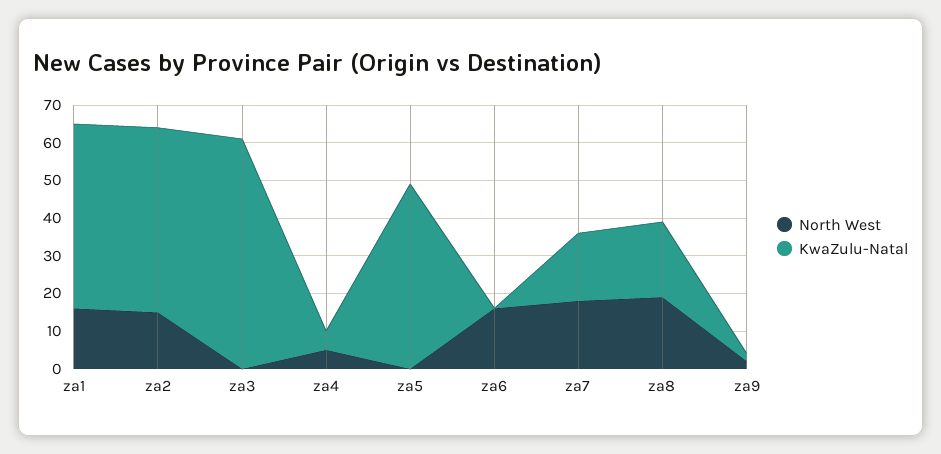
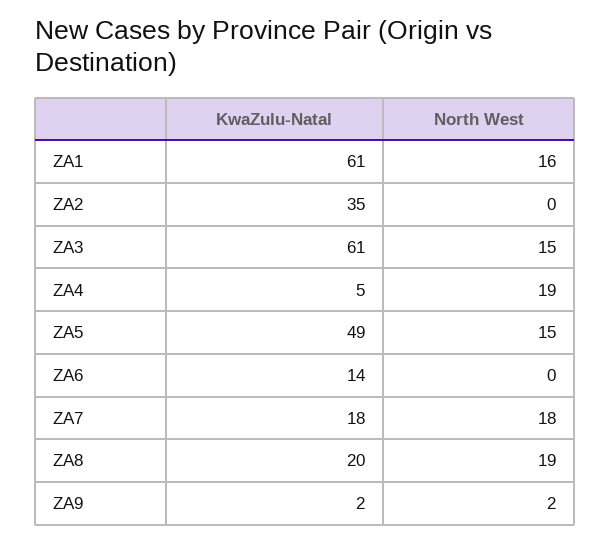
  {
    "North West": {
      "za1": 16,
-     "za2": 15,
+     "za2": 0,
-     "za3": 0,
+     "za3": 15,
-     "za4": 5,
+     "za4": 19,
-     "za5": 0,
+     "za5": 15,
-     "za6": 15,
+     "za6": 0,
      "za7": 18,
      "za8": 19,
      "za9": 2
    },
    "KwaZulu-Natal": {
-     "za1": 50,
+     "za1": 61,
-     "za2": 50,
+     "za2": 35,
      "za3": 61,
      "za4": 5,
      "za5": 49,
-     "za6": 0,
+     "za6": 14,
      "za7": 18,
      "za8": 20,
      "za9": 2
    }
  }

